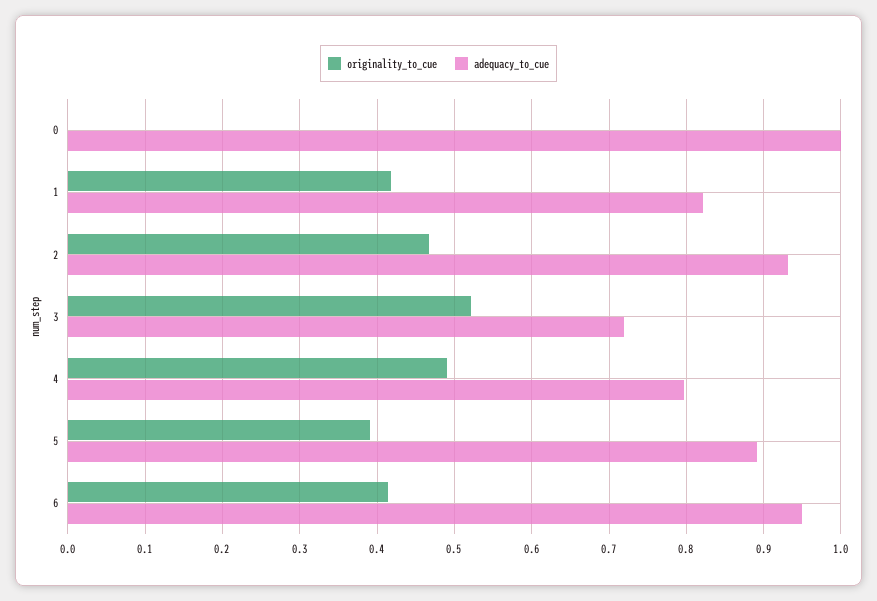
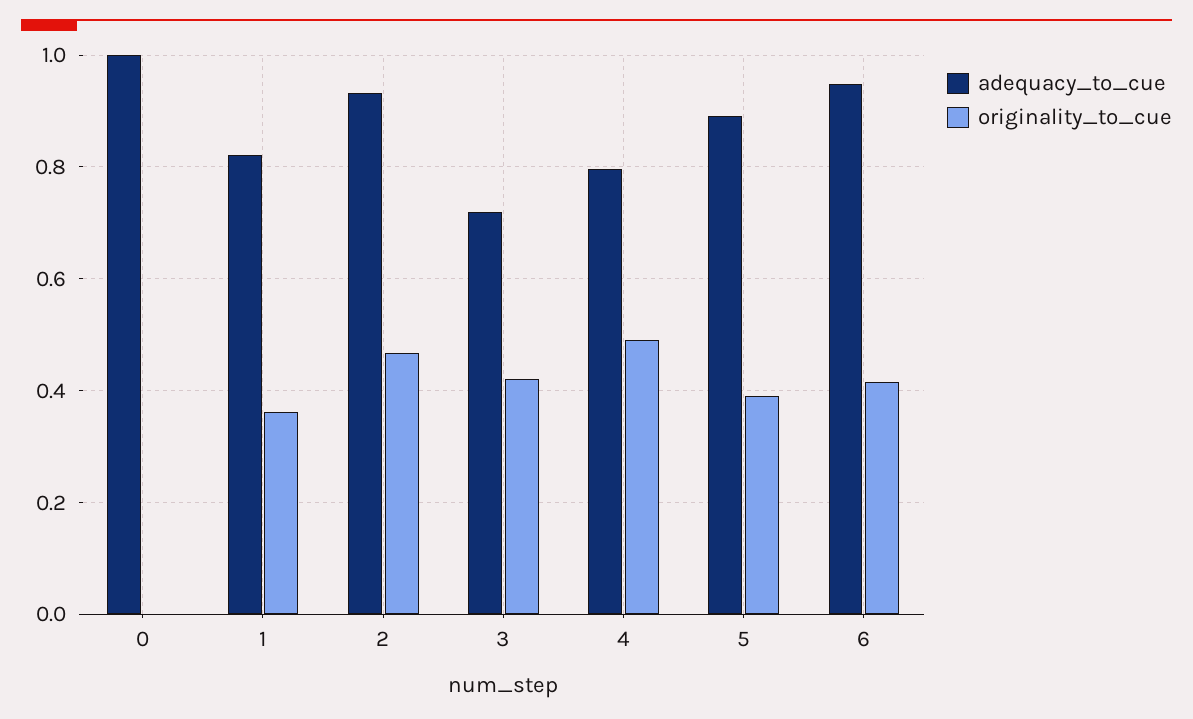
  {
    "originality_to_cue": {
      "0": 0,
-     "1": 0.42,
+     "1": 0.36,
      "2": 0.47,
-     "3": 0.52,
+     "3": 0.42,
      "4": 0.49,
      "5": 0.39,
      "6": 0.41
    },
    "adequacy_to_cue": {
      "0": 1,
      "1": 0.82,
      "2": 0.93,
      "3": 0.72,
      "4": 0.8,
      "5": 0.89,
      "6": 0.95
    }
  }

